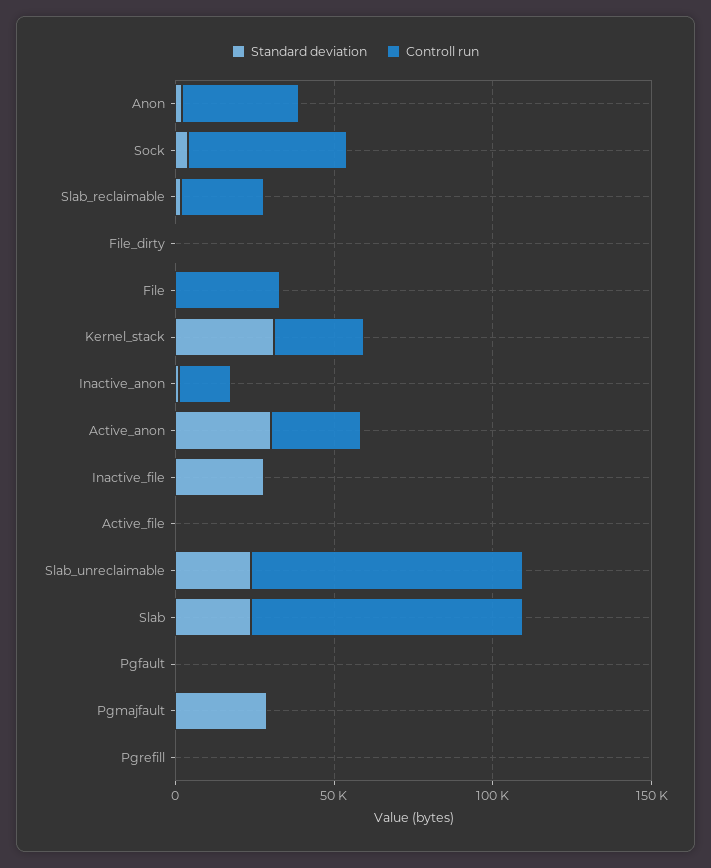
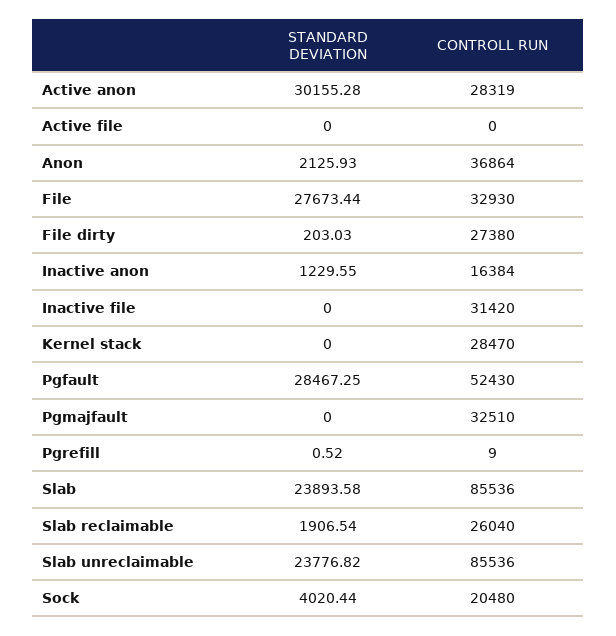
  {
    "Standard deviation": {
      "Anon": 2125.93,
      "Sock": 4020.44,
      "Slab_reclaimable": 1906.54,
      "File_dirty": 203.03,
-     "File": 0,
+     "File": 27673.44,
-     "Kernel_stack": 30000,
+     "Kernel_stack": 0,
      "Inactive_anon": 1229.55,
      "Active_anon": 30155.28,
-     "Inactive_file": 30000,
+     "Inactive_file": 0,
      "Active_file": 0,
      "Slab_unreclaimable": 23776.82,
      "Slab": 23893.58,
-     "Pgfault": 0,
+     "Pgfault": 28467.25,
-     "Pgmajfault": 30000,
+     "Pgmajfault": 0,
      "Pgrefill": 0.52
    },
    "Controll run": {
      "Anon": 36864,
-     "Sock": 50000,
+     "Sock": 20480,
      "Slab_reclaimable": 26040,
-     "File_dirty": 0,
+     "File_dirty": 27380,
      "File": 32930,
      "Kernel_stack": 28470,
      "Inactive_anon": 16384,
      "Active_anon": 28319,
-     "Inactive_file": 0,
+     "Inactive_file": 31420,
      "Active_file": 0,
      "Slab_unreclaimable": 85536,
      "Slab": 85536,
-     "Pgfault": 0,
+     "Pgfault": 52430,
-     "Pgmajfault": 0,
+     "Pgmajfault": 32510,
      "Pgrefill": 9
    }
  }

